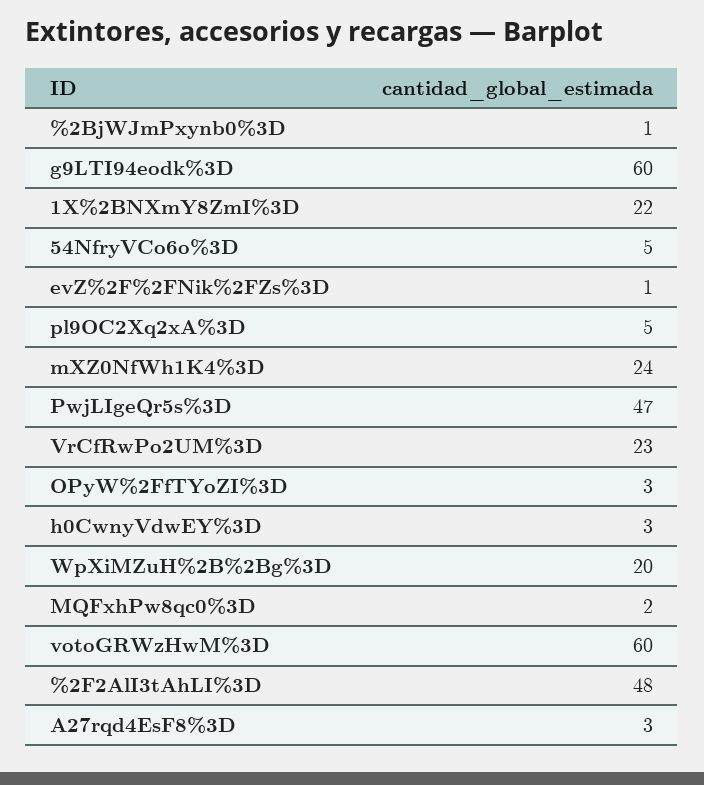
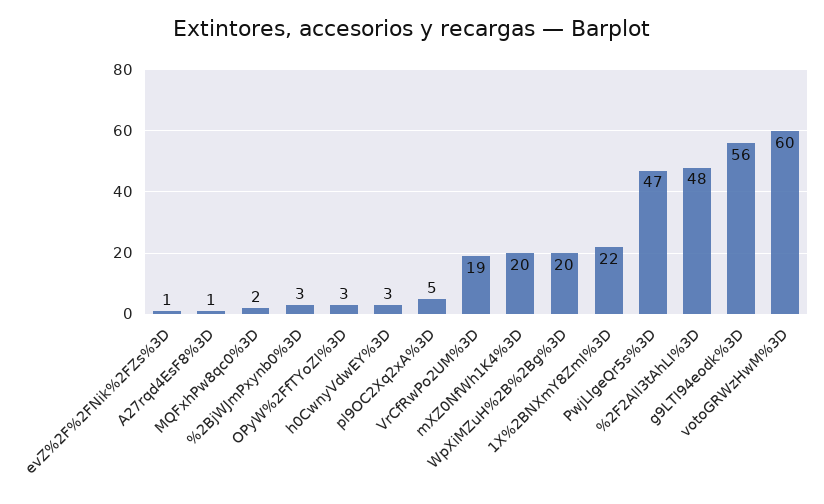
  {
-   "%2BjWJmPxynb0%3D": 1,
+   "%2BjWJmPxynb0%3D": 3,
-   "g9LTI94eodk%3D": 60,
+   "g9LTI94eodk%3D": 56,
    "1X%2BNXmY8ZmI%3D": 22,
-   "54NfryVCo6o%3D": 5,
    "evZ%2F%2FNik%2FZs%3D": 1,
    "pl9OC2Xq2xA%3D": 5,
-   "mXZ0NfWh1K4%3D": 24,
+   "mXZ0NfWh1K4%3D": 20,
    "PwjLIgeQr5s%3D": 47,
-   "VrCfRwPo2UM%3D": 23,
+   "VrCfRwPo2UM%3D": 19,
    "OPyW%2FfTYoZI%3D": 3,
    "h0CwnyVdwEY%3D": 3,
    "WpXiMZuH%2B%2Bg%3D": 20,
    "MQFxhPw8qc0%3D": 2,
    "votoGRWzHwM%3D": 60,
    "%2F2AlI3tAhLI%3D": 48,
-   "A27rqd4EsF8%3D": 3
+   "A27rqd4EsF8%3D": 1
  }

